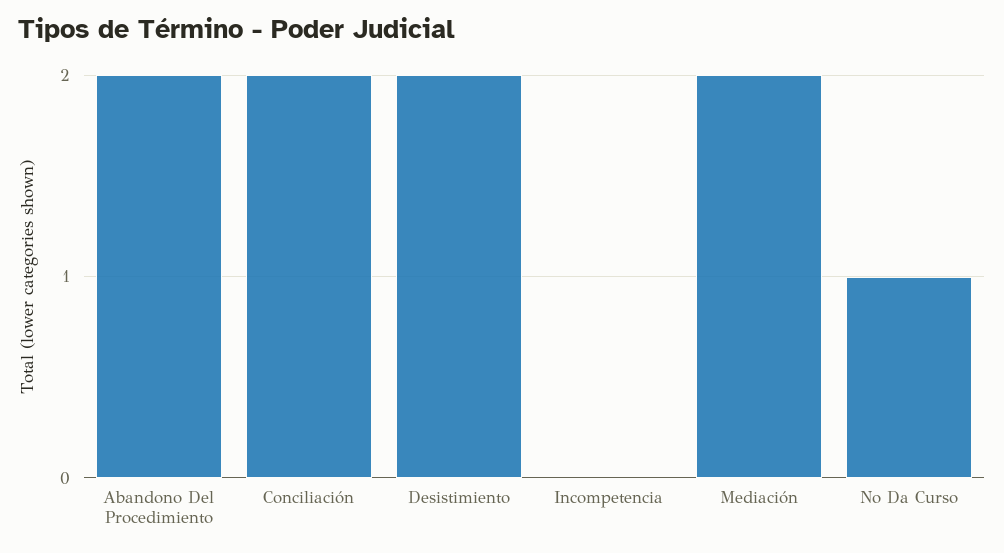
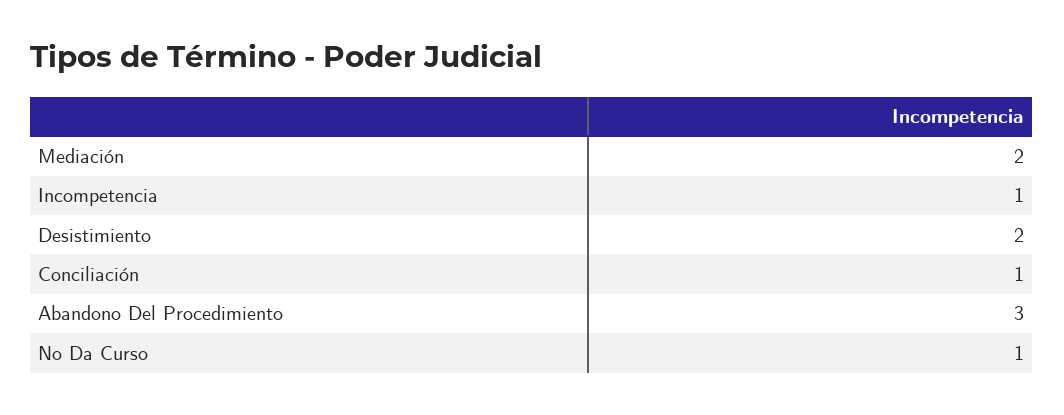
  {
-   "Abandono Del Procedimiento": 2,
+   "Abandono Del Procedimiento": 3,
-   "Conciliación": 2,
+   "Conciliación": 1,
    "Desistimiento": 2,
-   "Incompetencia": 0,
+   "Incompetencia": 1,
    "Mediación": 2,
    "No Da Curso": 1
  }

